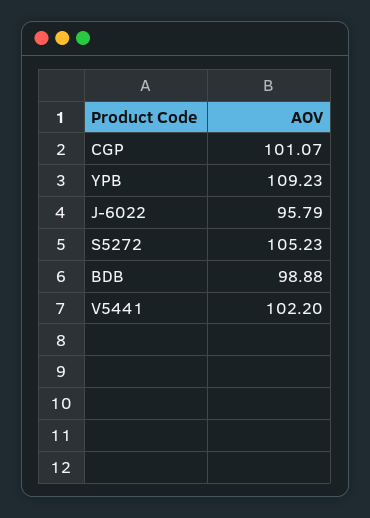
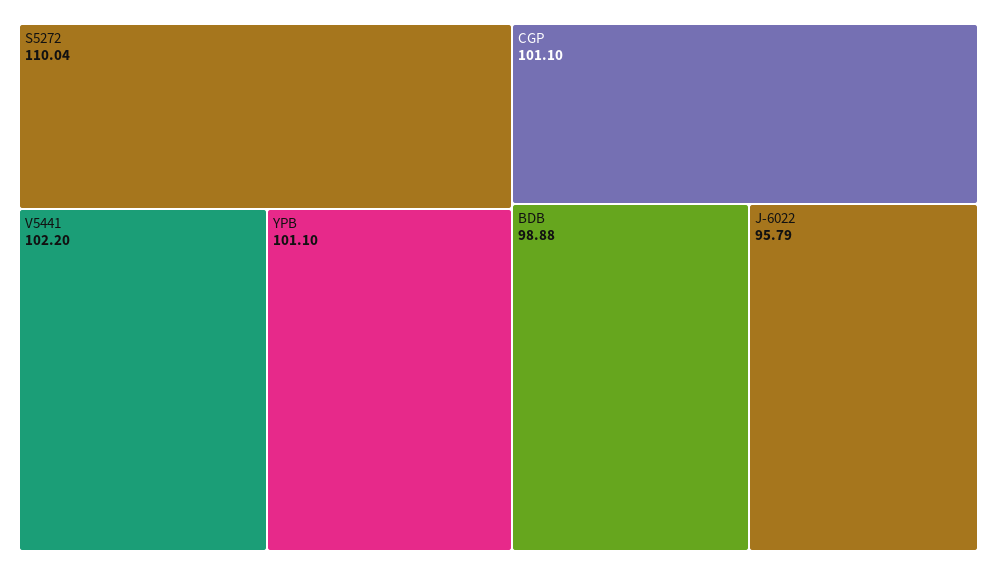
  {
-   "CGP": 101.07,
+   "CGP": 101.1,
-   "YPB": 109.23,
+   "YPB": 101.1,
    "J-6022": 95.79,
-   "S5272": 105.23,
+   "S5272": 110.04,
    "BDB": 98.88,
    "V5441": 102.2
  }

